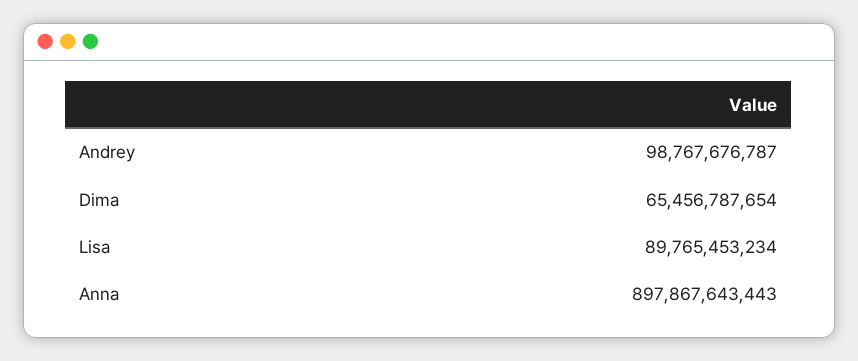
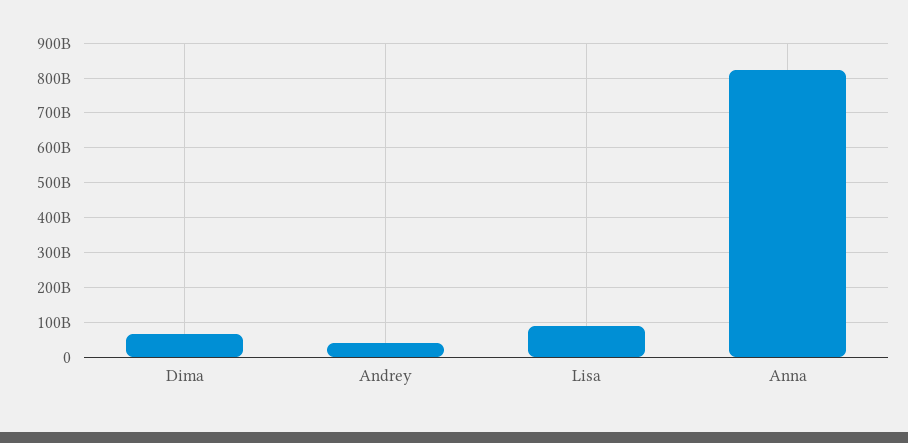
  {
-   "Andrey": 98767676787,
+   "Andrey": 40000000000,
    "Dima": 65456787654,
    "Lisa": 89765453234,
-   "Anna": 897867643443
+   "Anna": 820000000000
  }

